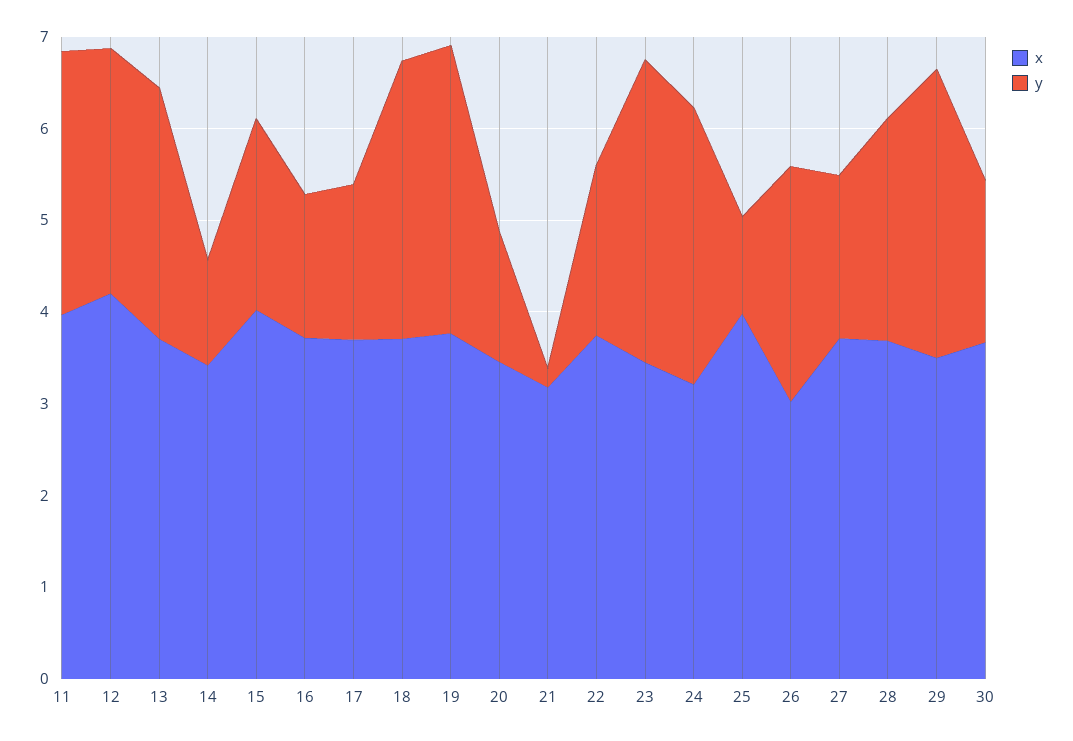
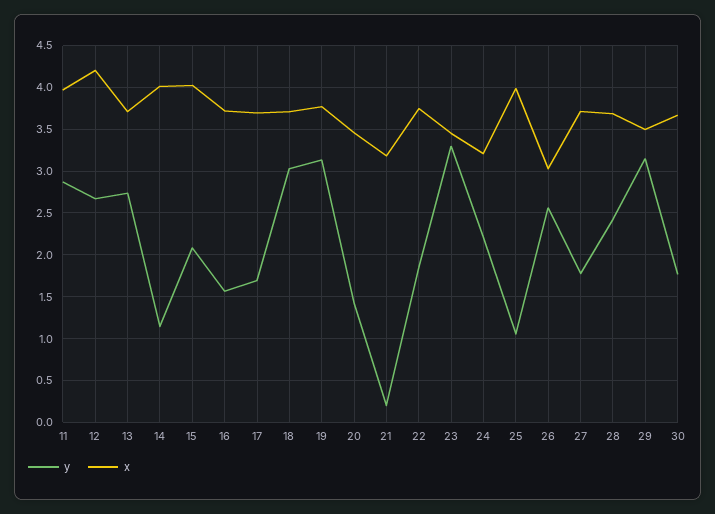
  {
    "x": {
      "11": 4,
      "12": 4.2,
      "13": 3.7,
-     "14": 3.4,
+     "14": 4,
      "15": 4,
      "16": 3.7,
      "17": 3.7,
      "18": 3.7,
      "19": 3.8,
      "20": 3.5,
      "21": 3.2,
      "22": 3.7,
      "23": 3.5,
      "24": 3.2,
      "25": 4,
      "26": 3,
      "27": 3.7,
      "28": 3.7,
      "29": 3.5,
      "30": 3.7
    },
    "y": {
      "11": 2.9,
      "12": 2.7,
      "13": 2.7,
      "14": 1.1,
      "15": 2.1,
      "16": 1.6,
      "17": 1.7,
      "18": 3,
      "19": 3.1,
      "20": 1.4,
      "21": 0.2,
      "22": 1.8,
      "23": 3.3,
-     "24": 3,
+     "24": 2.2,
      "25": 1.1,
      "26": 2.6,
      "27": 1.8,
      "28": 2.4,
      "29": 3.1,
      "30": 1.8
    }
  }

